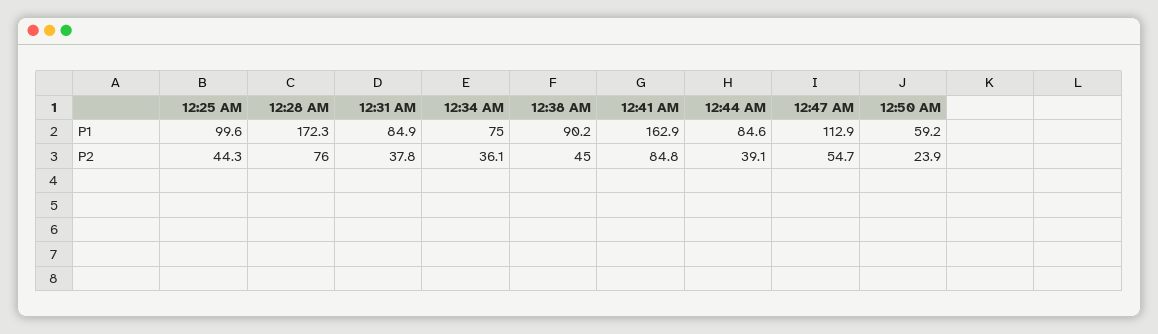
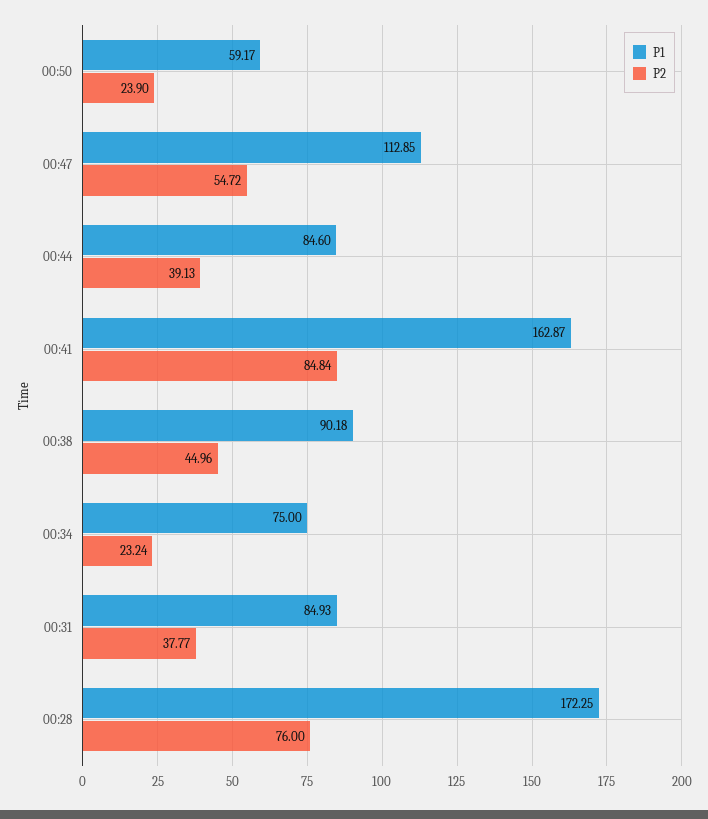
  {
    "P1": {
-     "12:25 AM": 99.6,
      "12:28 AM": 172.25,
      "12:31 AM": 84.93,
      "12:34 AM": 75,
      "12:38 AM": 90.18,
      "12:41 AM": 162.87,
      "12:44 AM": 84.6,
      "12:47 AM": 112.85,
      "12:50 AM": 59.17
    },
    "P2": {
-     "12:25 AM": 44.3,
      "12:28 AM": 76,
      "12:31 AM": 37.77,
-     "12:34 AM": 36.1,
+     "12:34 AM": 23.24,
      "12:38 AM": 44.96,
      "12:41 AM": 84.84,
      "12:44 AM": 39.13,
      "12:47 AM": 54.72,
      "12:50 AM": 23.9
    }
  }

